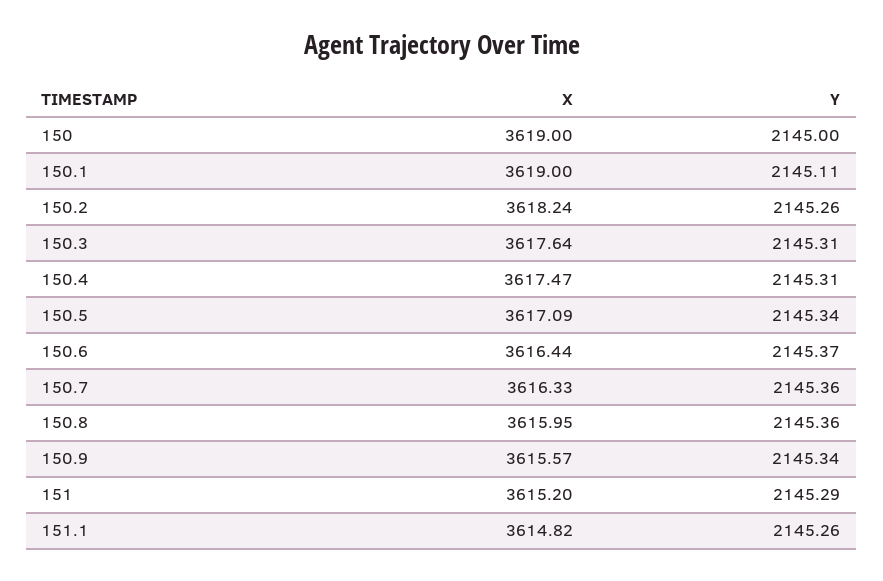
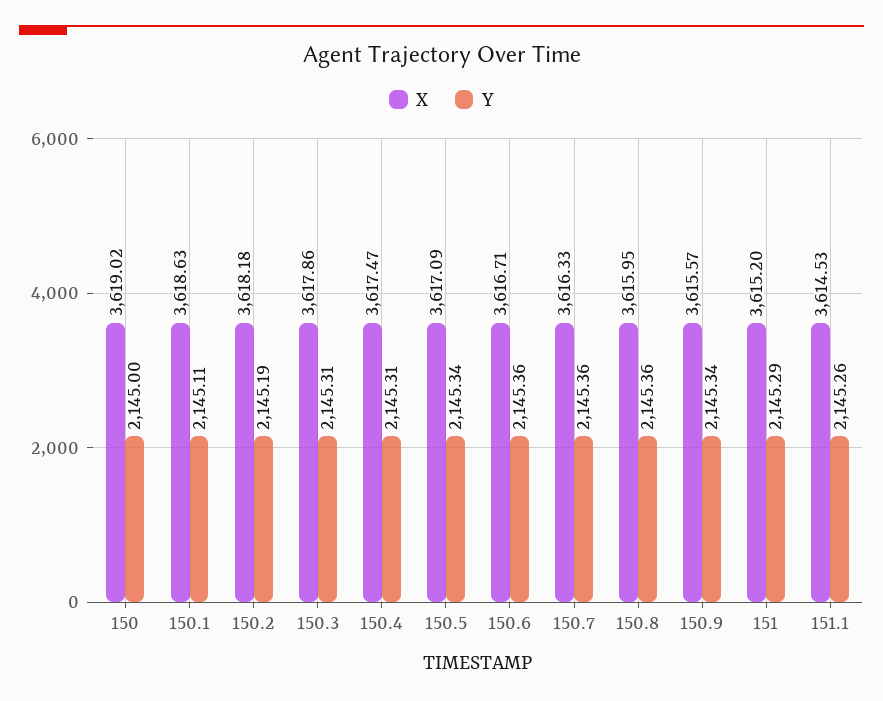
  {
    "X": {
-     "150": 3619,
+     "150": 3619.02,
-     "150.1": 3619,
+     "150.1": 3618.63,
-     "150.2": 3618.24,
+     "150.2": 3618.18,
-     "150.3": 3617.64,
+     "150.3": 3617.86,
      "150.4": 3617.47,
      "150.5": 3617.09,
-     "150.6": 3616.44,
+     "150.6": 3616.71,
      "150.7": 3616.33,
      "150.8": 3615.95,
      "150.9": 3615.57,
      "151": 3615.2,
-     "151.1": 3614.82
+     "151.1": 3614.53
    },
    "Y": {
      "150": 2145,
      "150.1": 2145.11,
-     "150.2": 2145.26,
+     "150.2": 2145.19,
      "150.3": 2145.31,
      "150.4": 2145.31,
      "150.5": 2145.34,
-     "150.6": 2145.37,
+     "150.6": 2145.36,
      "150.7": 2145.36,
      "150.8": 2145.36,
      "150.9": 2145.34,
      "151": 2145.29,
      "151.1": 2145.26
    }
  }

